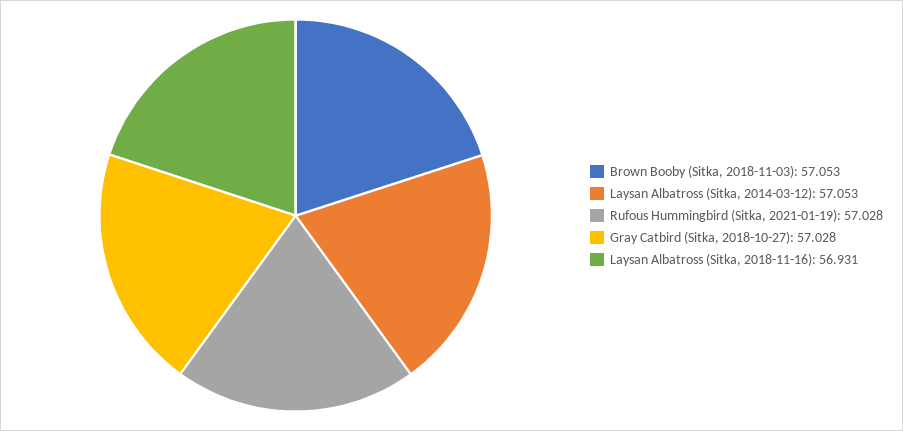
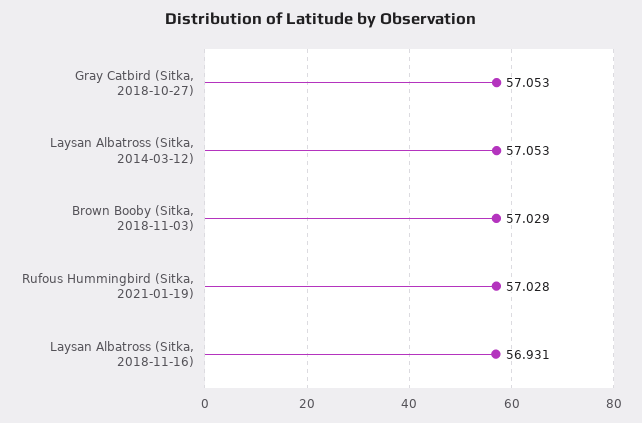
  {
-   "Brown Booby (Sitka, 2018-11-03)": 57.053,
+   "Brown Booby (Sitka, 2018-11-03)": 57.029,
    "Laysan Albatross (Sitka, 2014-03-12)": 57.053,
    "Rufous Hummingbird (Sitka, 2021-01-19)": 57.028,
-   "Gray Catbird (Sitka, 2018-10-27)": 57.028,
+   "Gray Catbird (Sitka, 2018-10-27)": 57.053,
    "Laysan Albatross (Sitka, 2018-11-16)": 56.931
  }

